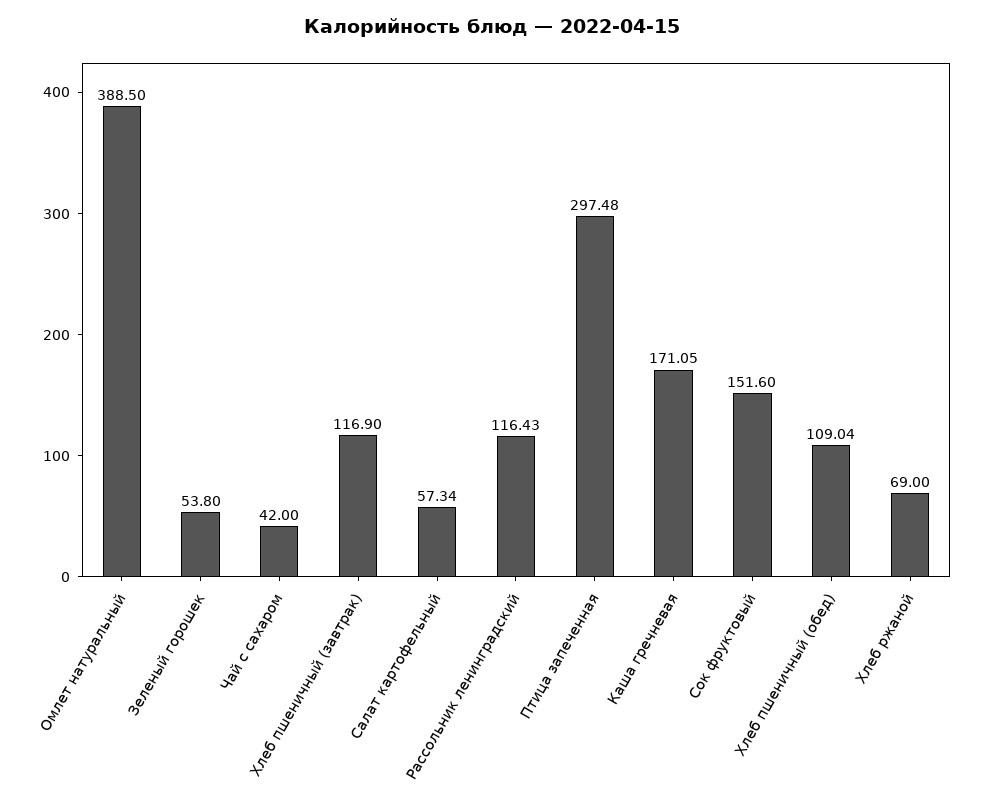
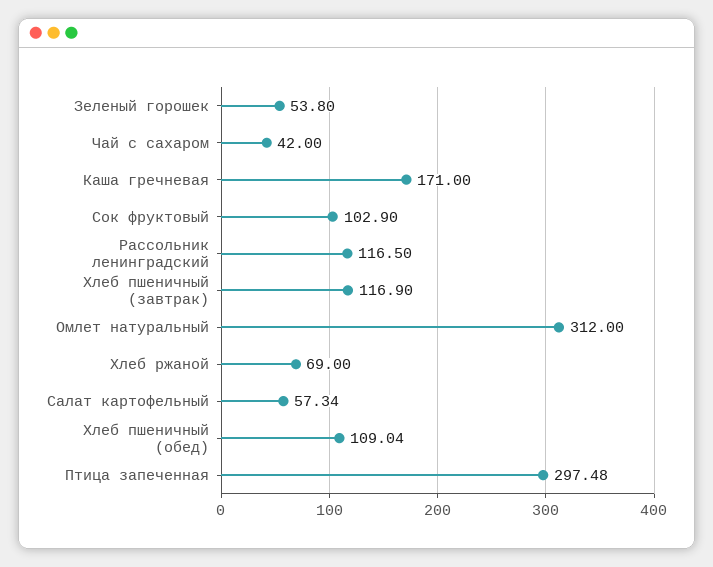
  {
-   "Омлет натуральный": 388.5,
+   "Омлет натуральный": 312,
    "Зеленый горошек": 53.8,
    "Чай с сахаром": 42,
    "Хлеб пшеничный (завтрак)": 116.9,
    "Салат картофельный": 57.34,
-   "Рассольник ленинградский": 116.43,
+   "Рассольник ленинградский": 116.5,
    "Птица запеченная": 297.48,
-   "Каша гречневая": 171.05,
+   "Каша гречневая": 171,
-   "Сок фруктовый": 151.6,
+   "Сок фруктовый": 102.9,
    "Хлеб пшеничный (обед)": 109.04,
    "Хлеб ржаной": 69
  }

